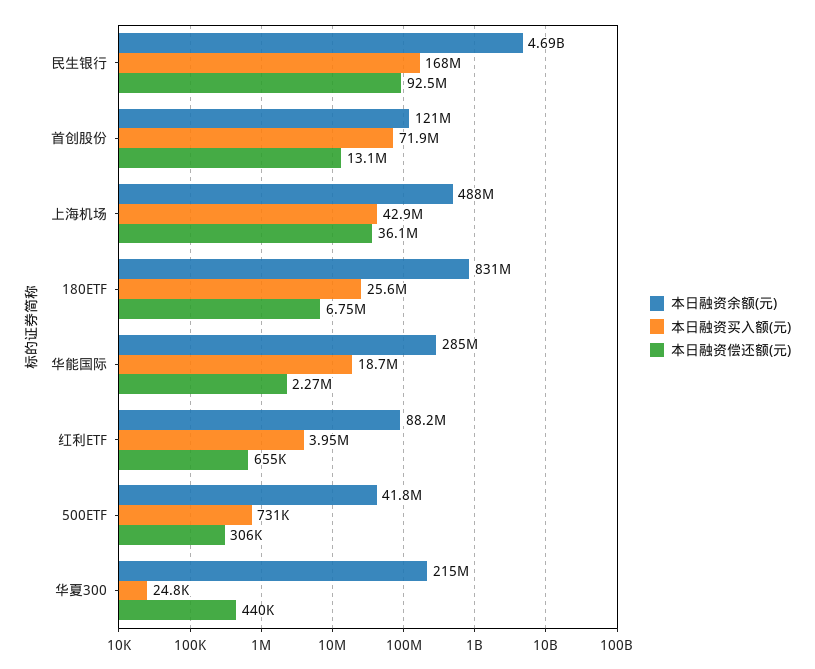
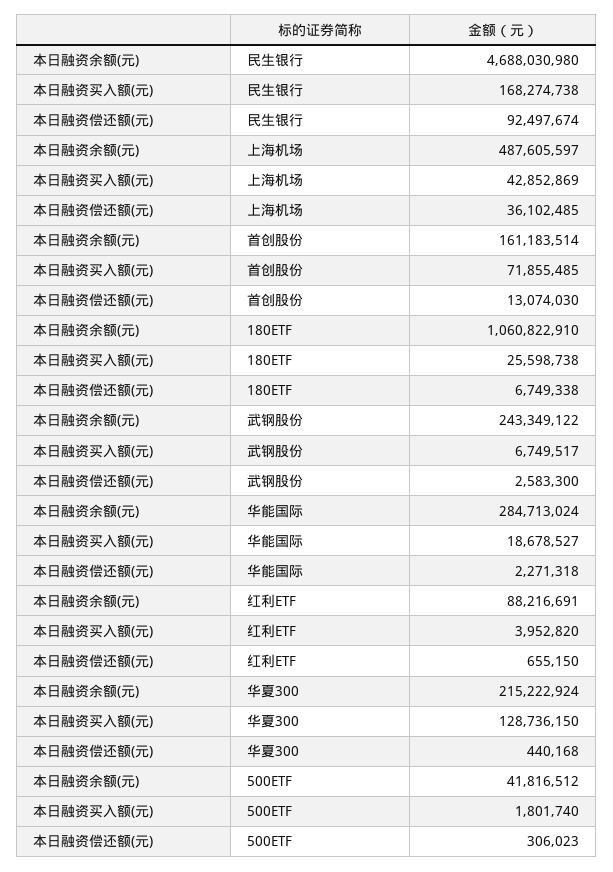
  {
    "本日融资余额(元)": {
      "民生银行": 4688030980,
-     "首创股份": 121000000,
+     "首创股份": 161183514,
      "上海机场": 487605597,
-     "180ETF": 831000000,
+     "180ETF": 1060822910,
      "华能国际": 284713024,
      "红利ETF": 88216691,
      "500ETF": 41816512,
-     "华夏300": 215222924
+     "华夏300": 215222924,
+     "武钢股份": 243349122
    },
    "本日融资买入额(元)": {
      "民生银行": 168274738,
      "首创股份": 71855485,
      "上海机场": 42852869,
      "180ETF": 25598738,
      "华能国际": 18678527,
      "红利ETF": 3952820,
-     "500ETF": 731000,
+     "500ETF": 1801740,
-     "华夏300": 24800
+     "华夏300": 128736150,
+     "武钢股份": 6749517
    },
    "本日融资偿还额(元)": {
      "民生银行": 92497674,
      "首创股份": 13074030,
      "上海机场": 36102485,
      "180ETF": 6749338,
      "华能国际": 2271318,
      "红利ETF": 655150,
      "500ETF": 306023,
-     "华夏300": 440168
+     "华夏300": 440168,
+     "武钢股份": 2583300
    }
  }

